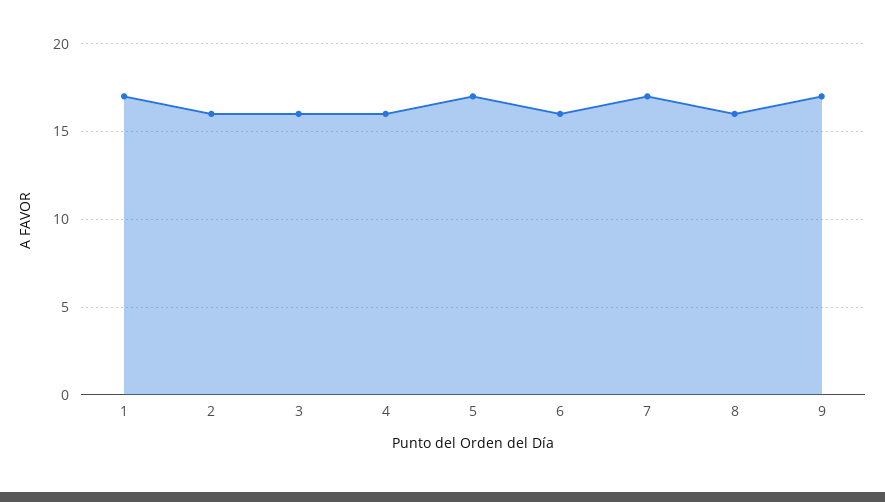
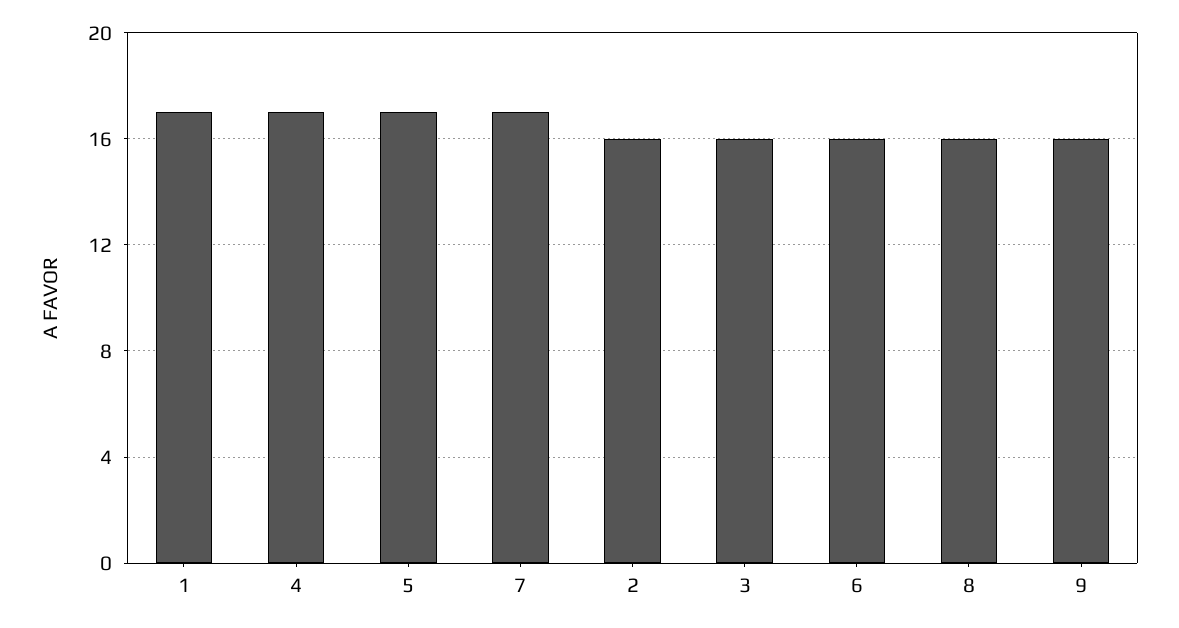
  {
    "1": 17,
    "2": 16,
    "3": 16,
-   "4": 16,
+   "4": 17,
    "5": 17,
    "6": 16,
    "7": 17,
    "8": 16,
-   "9": 17
+   "9": 16
  }

